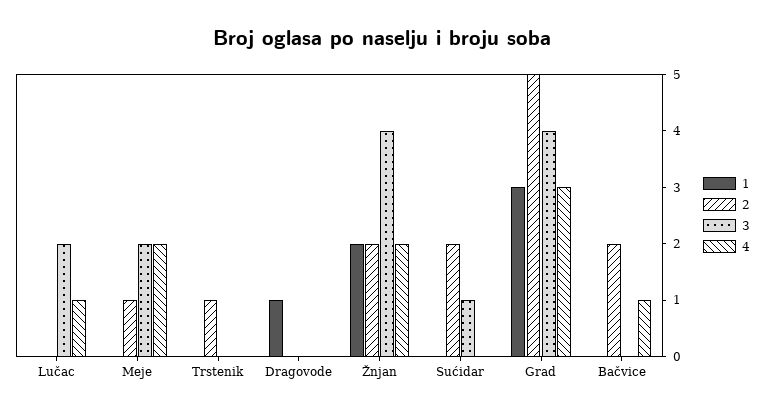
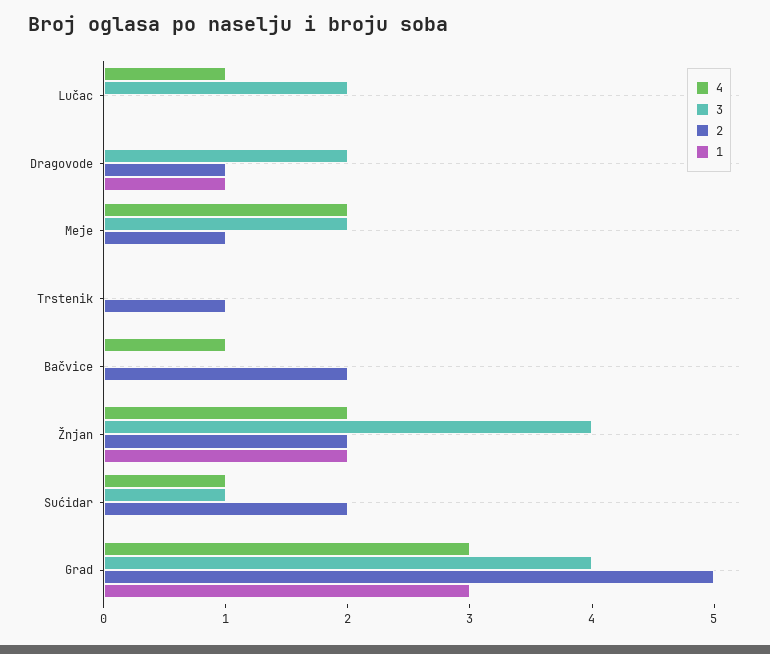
  {
    "1": {
      "Lučac": 0,
      "Meje": 0,
      "Trstenik": 0,
      "Dragovode": 1,
      "Žnjan": 2,
      "Sućidar": 0,
      "Grad": 3,
      "Bačvice": 0
    },
    "2": {
      "Lučac": 0,
      "Meje": 1,
      "Trstenik": 1,
-     "Dragovode": 0,
+     "Dragovode": 1,
      "Žnjan": 2,
      "Sućidar": 2,
      "Grad": 5,
      "Bačvice": 2
    },
    "3": {
      "Lučac": 2,
      "Meje": 2,
      "Trstenik": 0,
-     "Dragovode": 0,
+     "Dragovode": 2,
      "Žnjan": 4,
      "Sućidar": 1,
      "Grad": 4,
      "Bačvice": 0
    },
    "4": {
      "Lučac": 1,
      "Meje": 2,
      "Trstenik": 0,
      "Dragovode": 0,
      "Žnjan": 2,
-     "Sućidar": 0,
+     "Sućidar": 1,
      "Grad": 3,
      "Bačvice": 1
    }
  }

